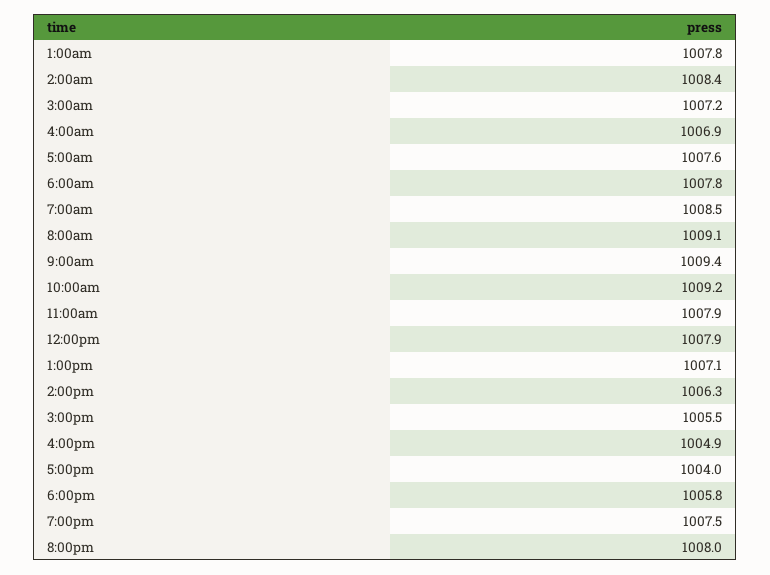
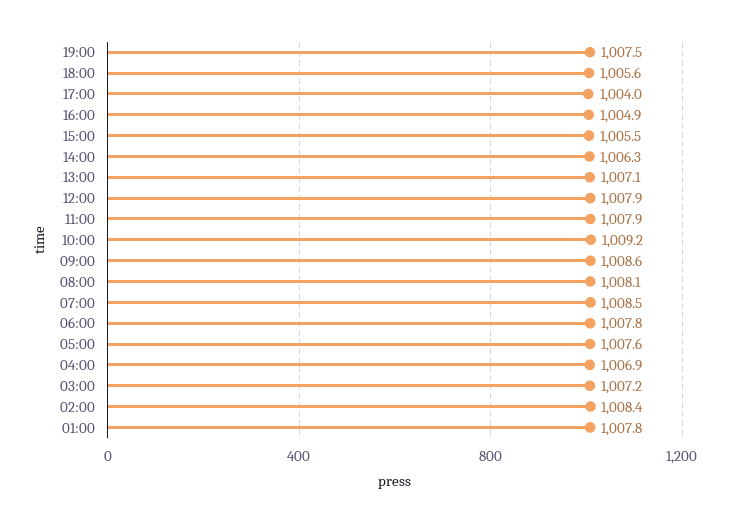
  {
    "1:00am": 1007.8,
    "2:00am": 1008.4,
    "3:00am": 1007.2,
    "4:00am": 1006.9,
    "5:00am": 1007.6,
    "6:00am": 1007.8,
    "7:00am": 1008.5,
-   "8:00am": 1009.1,
+   "8:00am": 1008.1,
-   "9:00am": 1009.4,
+   "9:00am": 1008.6,
    "10:00am": 1009.2,
    "11:00am": 1007.9,
    "12:00pm": 1007.9,
    "1:00pm": 1007.1,
    "2:00pm": 1006.3,
    "3:00pm": 1005.5,
    "4:00pm": 1004.9,
    "5:00pm": 1004,
-   "6:00pm": 1005.8,
+   "6:00pm": 1005.6,
-   "7:00pm": 1007.5,
+   "7:00pm": 1007.5
-   "8:00pm": 1008
  }

